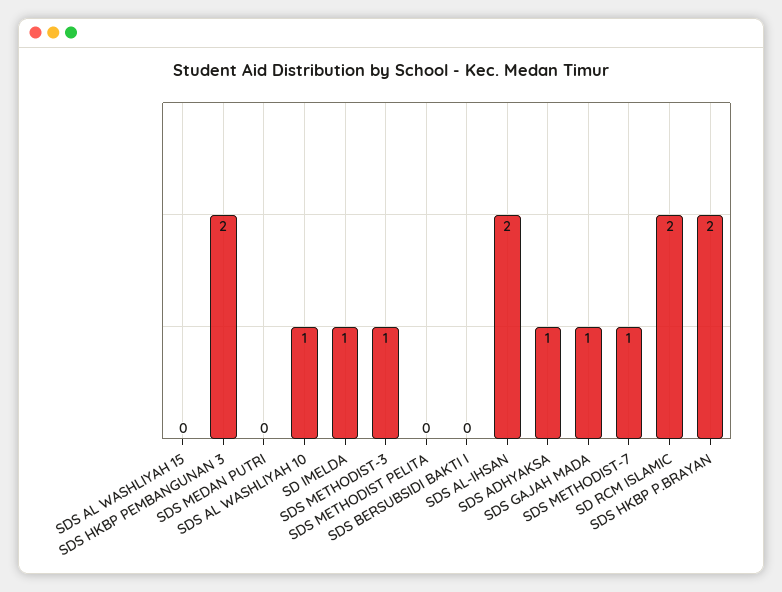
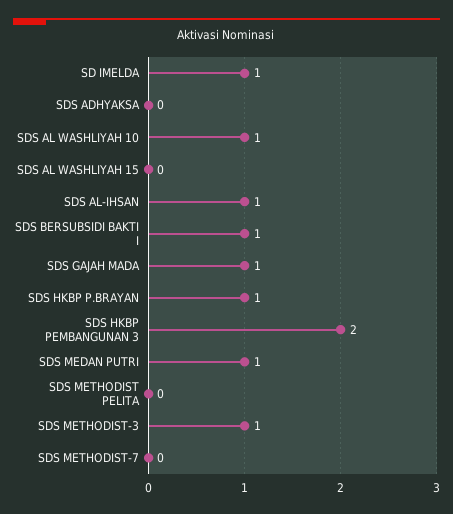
  {
    "SDS AL WASHLIYAH 15": 0,
    "SDS HKBP PEMBANGUNAN 3": 2,
-   "SDS MEDAN PUTRI": 0,
+   "SDS MEDAN PUTRI": 1,
    "SDS AL WASHLIYAH 10": 1,
    "SD IMELDA": 1,
    "SDS METHODIST-3": 1,
    "SDS METHODIST PELITA": 0,
-   "SDS BERSUBSIDI BAKTI I": 0,
+   "SDS BERSUBSIDI BAKTI I": 1,
-   "SDS AL-IHSAN": 2,
+   "SDS AL-IHSAN": 1,
-   "SDS ADHYAKSA": 1,
+   "SDS ADHYAKSA": 0,
    "SDS GAJAH MADA": 1,
-   "SDS METHODIST-7": 1,
+   "SDS METHODIST-7": 0,
-   "SD RCM ISLAMIC": 2,
-   "SDS HKBP P.BRAYAN": 2
+   "SDS HKBP P.BRAYAN": 1
  }

